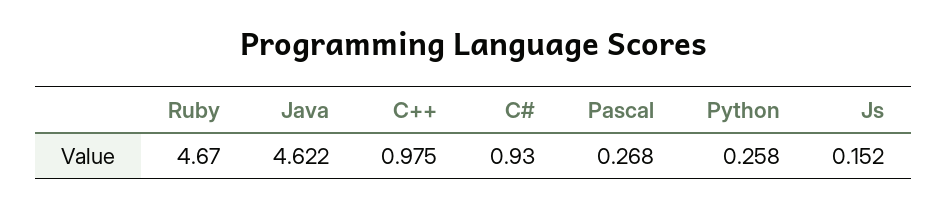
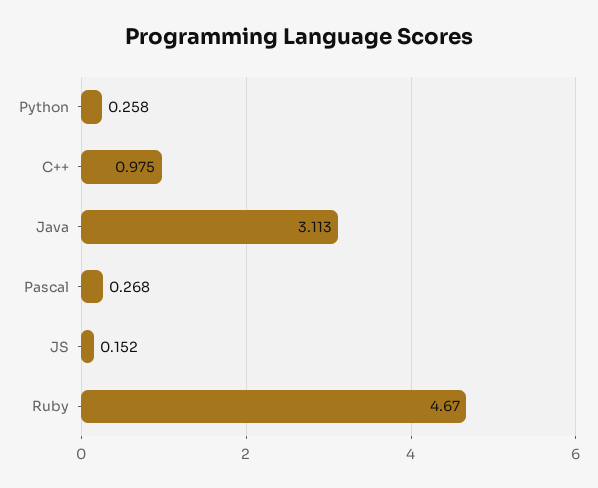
  {
    "Ruby": 4.67,
-   "Java": 4.622,
+   "Java": 3.113,
    "C++": 0.975,
-   "C#": 0.93,
    "Pascal": 0.268,
    "Python": 0.258,
    "Js": 0.152
  }

